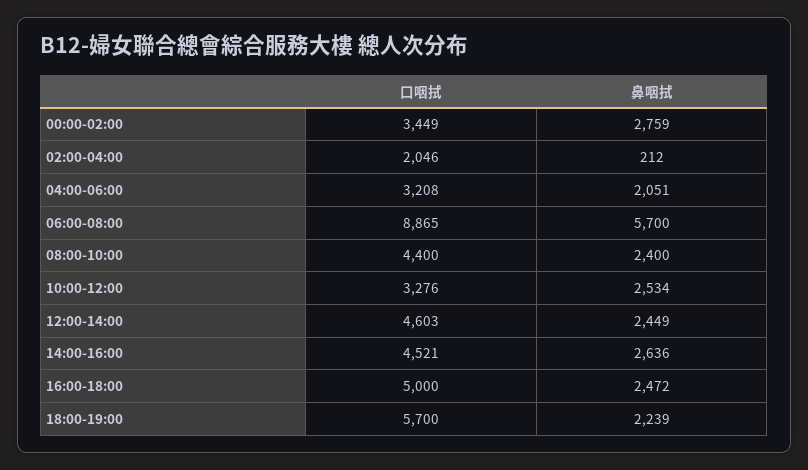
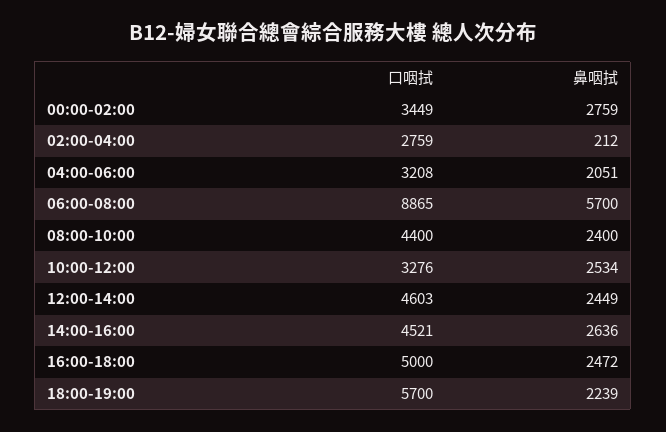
  {
    "口咽拭": {
      "00:00-02:00": 3449,
-     "02:00-04:00": 2046,
+     "02:00-04:00": 2759,
      "04:00-06:00": 3208,
      "06:00-08:00": 8865,
      "08:00-10:00": 4400,
      "10:00-12:00": 3276,
      "12:00-14:00": 4603,
      "14:00-16:00": 4521,
      "16:00-18:00": 5000,
      "18:00-19:00": 5700
    },
    "鼻咽拭": {
      "00:00-02:00": 2759,
      "02:00-04:00": 212,
      "04:00-06:00": 2051,
      "06:00-08:00": 5700,
      "08:00-10:00": 2400,
      "10:00-12:00": 2534,
      "12:00-14:00": 2449,
      "14:00-16:00": 2636,
      "16:00-18:00": 2472,
      "18:00-19:00": 2239
    }
  }

